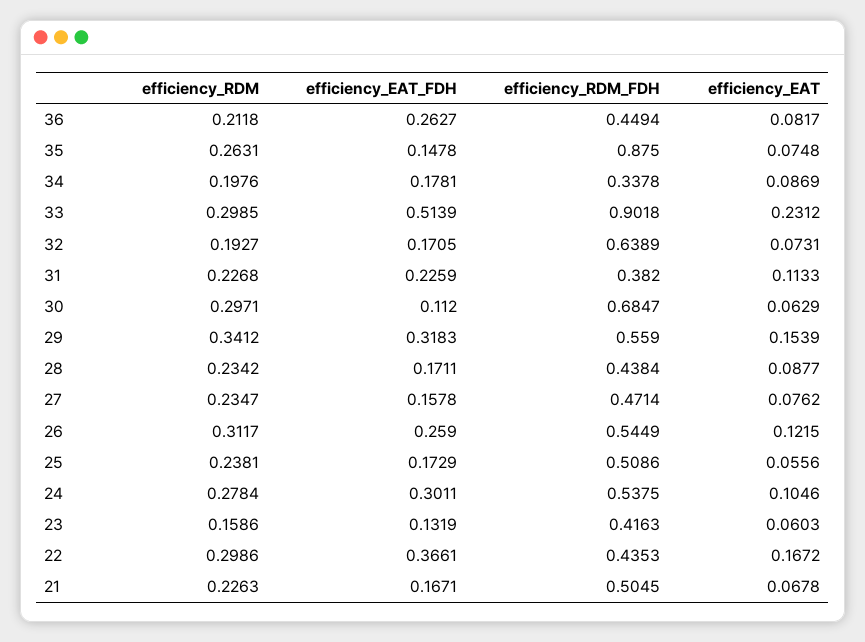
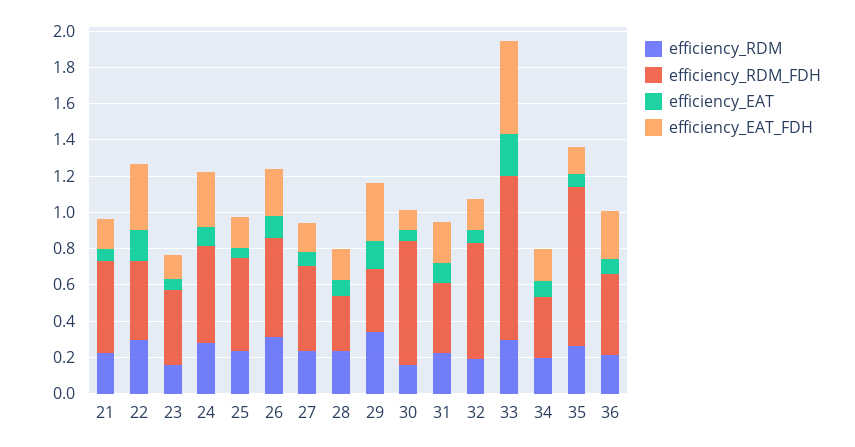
  {
    "efficiency_RDM": {
      "36": 0.2118,
      "35": 0.2631,
      "34": 0.1976,
      "33": 0.2985,
      "32": 0.1927,
      "31": 0.2268,
-     "30": 0.2971,
+     "30": 0.15,
      "29": 0.3412,
      "28": 0.2342,
      "27": 0.2347,
      "26": 0.3117,
      "25": 0.2381,
      "24": 0.2784,
      "23": 0.1586,
      "22": 0.2986,
      "21": 0.2263
    },
    "efficiency_EAT_FDH": {
      "36": 0.2627,
      "35": 0.1478,
      "34": 0.1781,
      "33": 0.5139,
      "32": 0.1705,
      "31": 0.2259,
      "30": 0.112,
      "29": 0.3183,
      "28": 0.1711,
      "27": 0.1578,
      "26": 0.259,
      "25": 0.1729,
      "24": 0.3011,
      "23": 0.1319,
      "22": 0.3661,
      "21": 0.1671
    },
    "efficiency_RDM_FDH": {
      "36": 0.4494,
      "35": 0.875,
      "34": 0.3378,
      "33": 0.9018,
      "32": 0.6389,
      "31": 0.382,
      "30": 0.6847,
-     "29": 0.559,
+     "29": 0.35,
-     "28": 0.4384,
+     "28": 0.3,
      "27": 0.4714,
      "26": 0.5449,
      "25": 0.5086,
      "24": 0.5375,
      "23": 0.4163,
      "22": 0.4353,
      "21": 0.5045
    },
    "efficiency_EAT": {
      "36": 0.0817,
      "35": 0.0748,
      "34": 0.0869,
      "33": 0.2312,
      "32": 0.0731,
      "31": 0.1133,
      "30": 0.0629,
      "29": 0.1539,
      "28": 0.0877,
      "27": 0.0762,
      "26": 0.1215,
      "25": 0.0556,
      "24": 0.1046,
      "23": 0.0603,
      "22": 0.1672,
      "21": 0.0678
    }
  }

